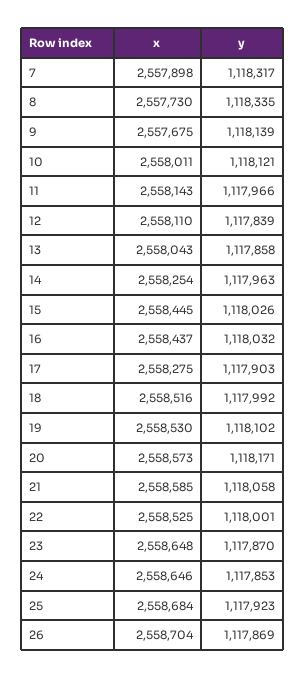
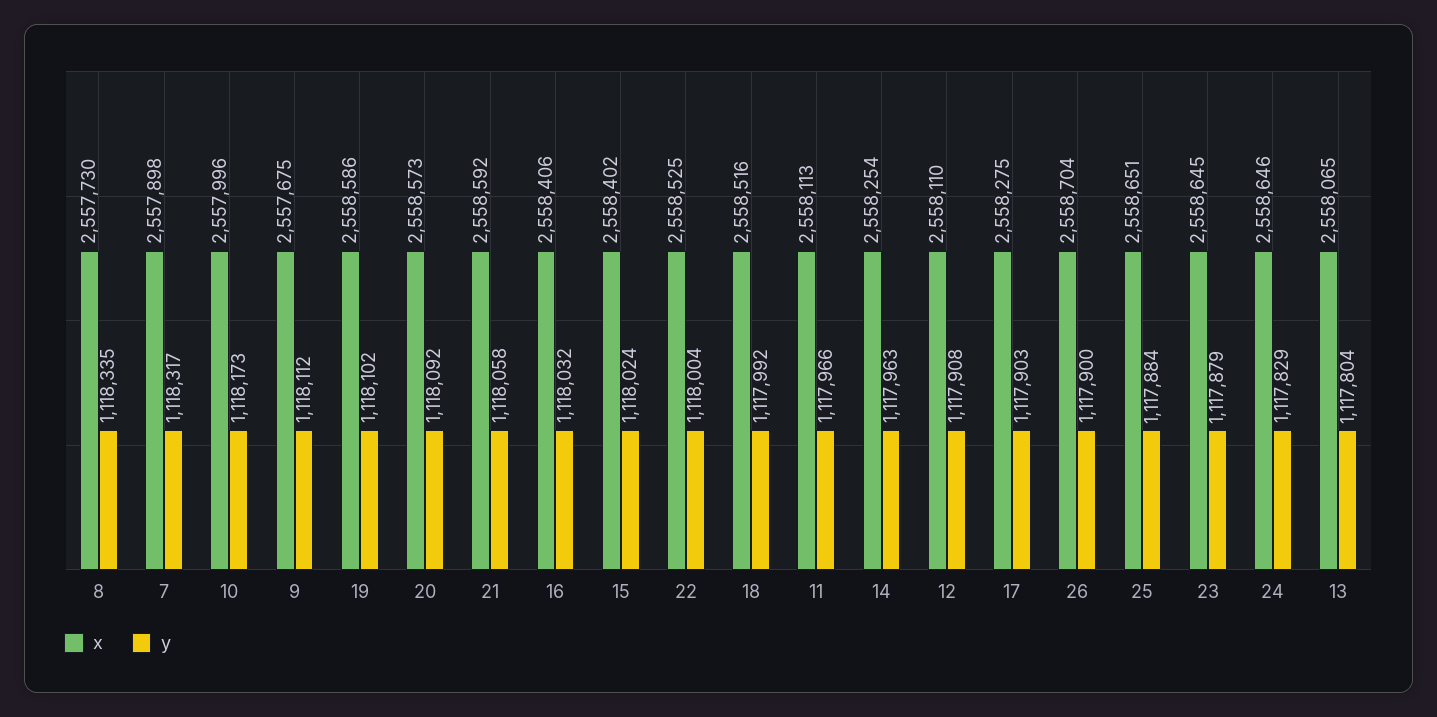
  {
    "x": {
      "7": 2557898,
      "8": 2557730,
      "9": 2557675,
-     "10": 2558011,
+     "10": 2557996,
-     "11": 2558143,
+     "11": 2558113,
      "12": 2558110,
-     "13": 2558043,
+     "13": 2558065,
      "14": 2558254,
-     "15": 2558445,
+     "15": 2558402,
-     "16": 2558437,
+     "16": 2558406,
      "17": 2558275,
      "18": 2558516,
-     "19": 2558530,
+     "19": 2558586,
      "20": 2558573,
-     "21": 2558585,
+     "21": 2558592,
      "22": 2558525,
-     "23": 2558648,
+     "23": 2558645,
      "24": 2558646,
-     "25": 2558684,
+     "25": 2558651,
      "26": 2558704
    },
    "y": {
      "7": 1118317,
      "8": 1118335,
-     "9": 1118139,
+     "9": 1118112,
-     "10": 1118121,
+     "10": 1118173,
      "11": 1117966,
-     "12": 1117839,
+     "12": 1117908,
-     "13": 1117858,
+     "13": 1117804,
      "14": 1117963,
-     "15": 1118026,
+     "15": 1118024,
      "16": 1118032,
      "17": 1117903,
      "18": 1117992,
      "19": 1118102,
-     "20": 1118171,
+     "20": 1118092,
      "21": 1118058,
-     "22": 1118001,
+     "22": 1118004,
-     "23": 1117870,
+     "23": 1117879,
-     "24": 1117853,
+     "24": 1117829,
-     "25": 1117923,
+     "25": 1117884,
-     "26": 1117869
+     "26": 1117900
    }
  }

